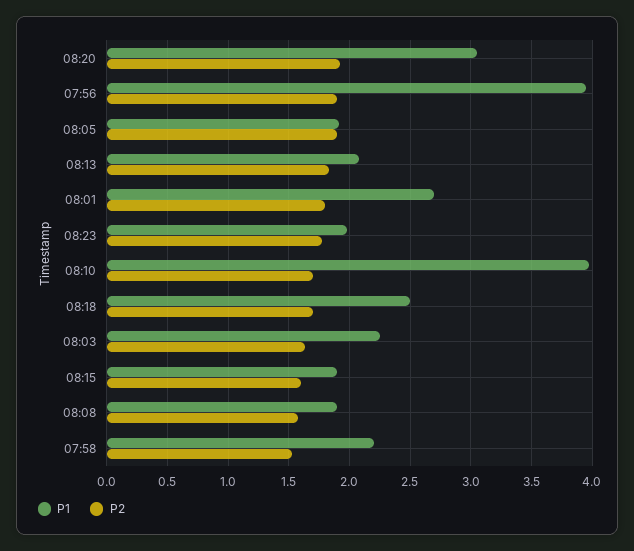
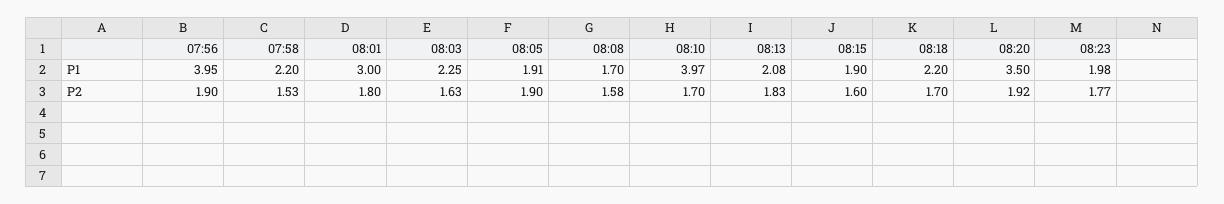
  {
    "P1": {
-     "08:20": 3.05,
+     "08:20": 3.5,
      "07:56": 3.95,
      "08:05": 1.91,
      "08:13": 2.08,
-     "08:01": 2.7,
+     "08:01": 3,
      "08:23": 1.98,
      "08:10": 3.97,
-     "08:18": 2.5,
+     "08:18": 2.2,
      "08:03": 2.25,
      "08:15": 1.9,
-     "08:08": 1.9,
+     "08:08": 1.7,
      "07:58": 2.2
    },
    "P2": {
      "08:20": 1.92,
      "07:56": 1.9,
      "08:05": 1.9,
      "08:13": 1.83,
      "08:01": 1.8,
      "08:23": 1.77,
      "08:10": 1.7,
      "08:18": 1.7,
      "08:03": 1.63,
      "08:15": 1.6,
      "08:08": 1.58,
      "07:58": 1.53
    }
  }

